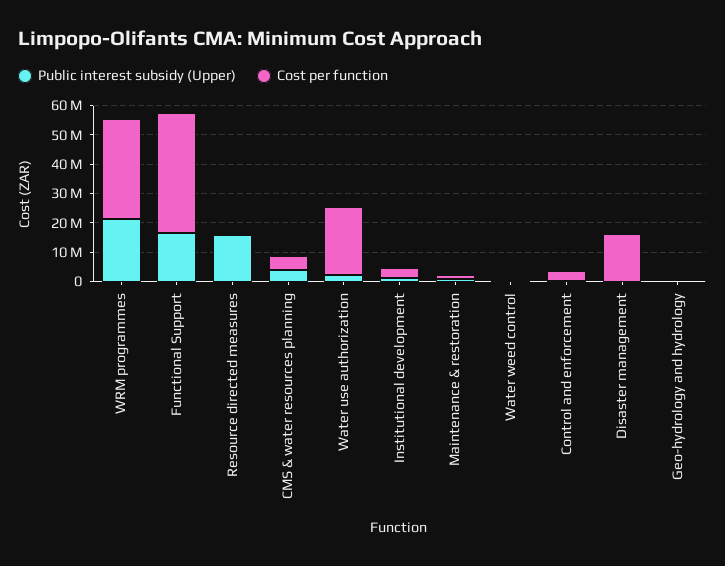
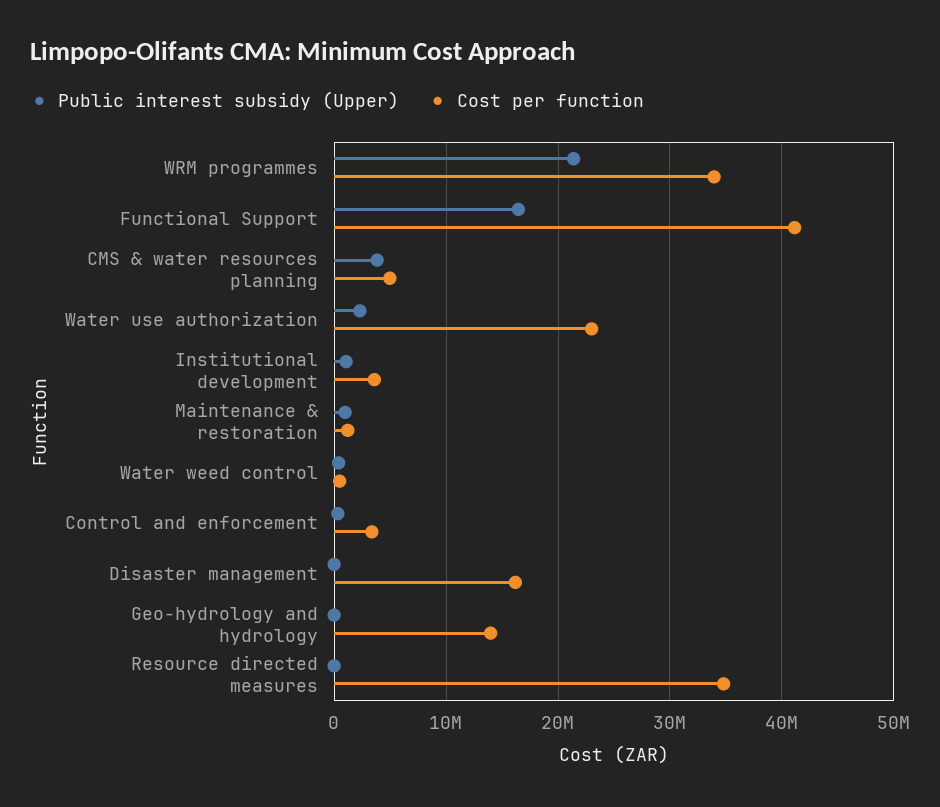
  {
    "Public interest subsidy (Upper)": {
      "WRM programmes": 21000000,
      "Functional Support": 16000000,
-     "Resource directed measures": 15000000,
+     "Resource directed measures": 0,
      "CMS & water resources planning": 4000000,
      "Water use authorization": 2000000,
      "Institutional development": 1000000,
      "Maintenance & restoration": 1000000,
      "Water weed control": 0,
      "Control and enforcement": 0,
      "Disaster management": 0,
      "Geo-hydrology and hydrology": 0
    },
    "Cost per function": {
      "WRM programmes": 34000000,
      "Functional Support": 41000000,
-     "Resource directed measures": 0,
+     "Resource directed measures": 35000000,
      "CMS & water resources planning": 5000000,
      "Water use authorization": 23000000,
      "Institutional development": 4000000,
      "Maintenance & restoration": 1000000,
      "Water weed control": 1000000,
      "Control and enforcement": 3000000,
      "Disaster management": 16000000,
-     "Geo-hydrology and hydrology": 0
+     "Geo-hydrology and hydrology": 14000000
    }
  }

